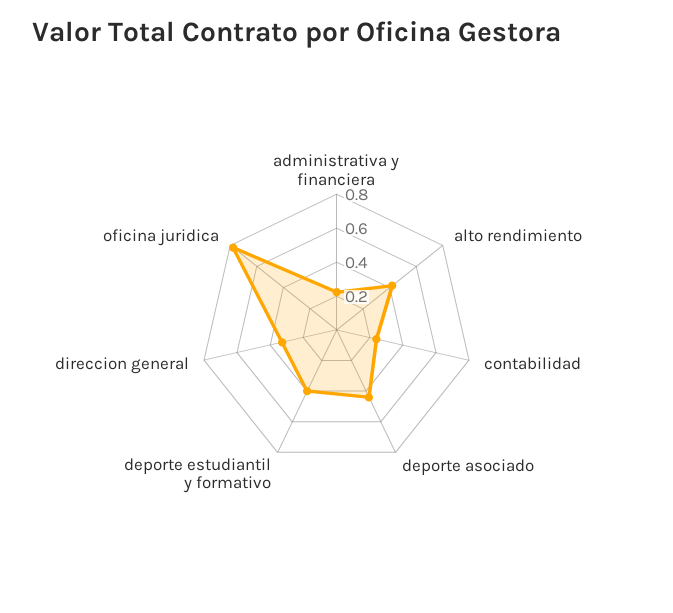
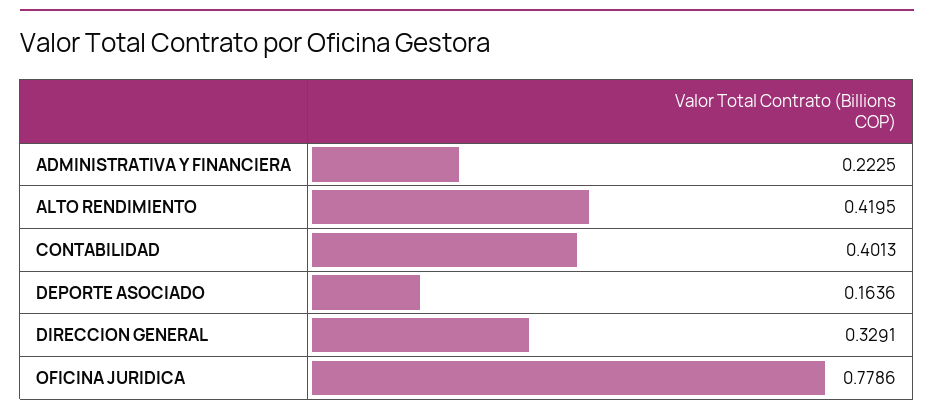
  {
    "administrativa y financiera": 0.2225,
    "alto rendimiento": 0.4195,
-   "contabilidad": 0.25,
+   "contabilidad": 0.4013,
-   "deporte asociado": 0.45,
+   "deporte asociado": 0.1636,
-   "deporte estudiantil y formativo": 0.4,
    "direccion general": 0.3291,
    "oficina juridica": 0.7786
  }

